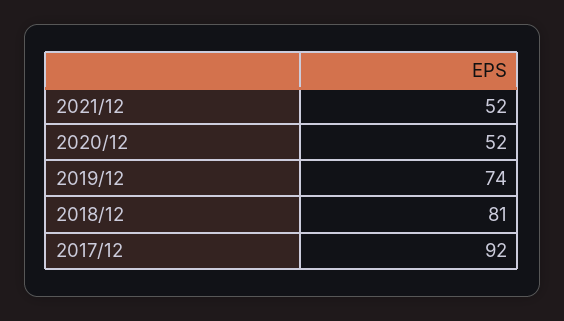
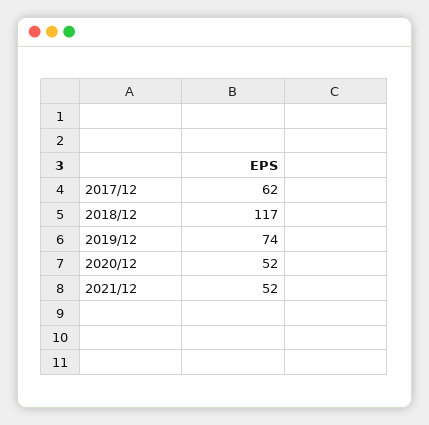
  {
    "2021/12": 52,
    "2020/12": 52,
    "2019/12": 74,
-   "2018/12": 81,
+   "2018/12": 117,
-   "2017/12": 92
+   "2017/12": 62
  }

